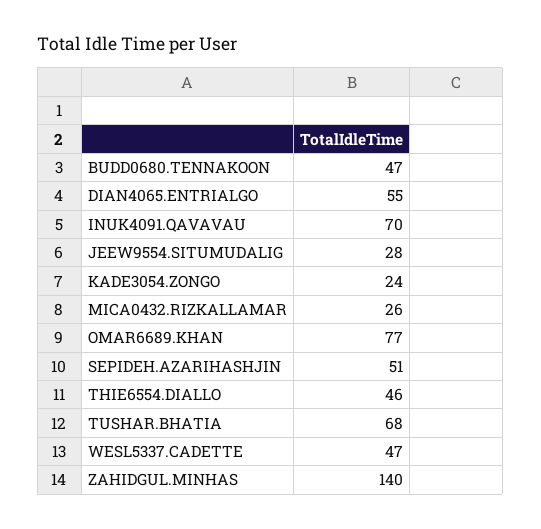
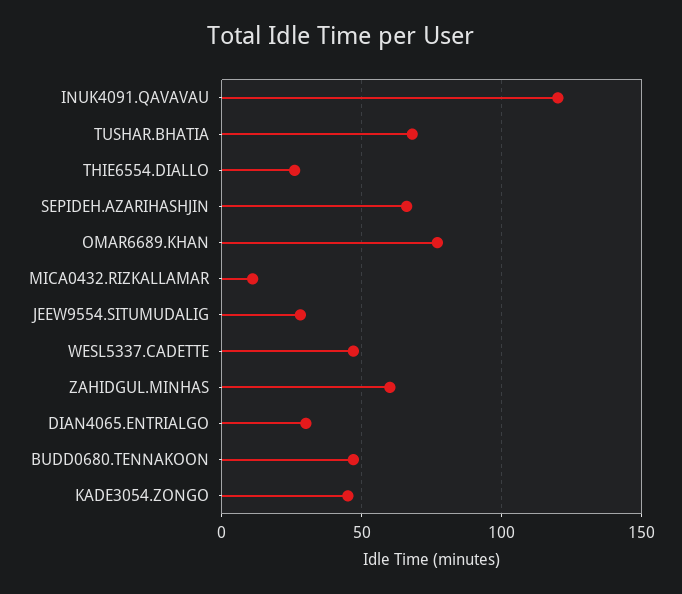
  {
    "BUDD0680.TENNAKOON": 47,
-   "DIAN4065.ENTRIALGO": 55,
+   "DIAN4065.ENTRIALGO": 30,
-   "INUK4091.QAVAVAU": 70,
+   "INUK4091.QAVAVAU": 120,
    "JEEW9554.SITUMUDALIG": 28,
-   "KADE3054.ZONGO": 24,
+   "KADE3054.ZONGO": 45,
-   "MICA0432.RIZKALLAMAR": 26,
+   "MICA0432.RIZKALLAMAR": 10,
    "OMAR6689.KHAN": 77,
-   "SEPIDEH.AZARIHASHJIN": 51,
+   "SEPIDEH.AZARIHASHJIN": 65,
-   "THIE6554.DIALLO": 46,
+   "THIE6554.DIALLO": 25,
    "TUSHAR.BHATIA": 68,
    "WESL5337.CADETTE": 47,
-   "ZAHIDGUL.MINHAS": 140
+   "ZAHIDGUL.MINHAS": 60
  }

